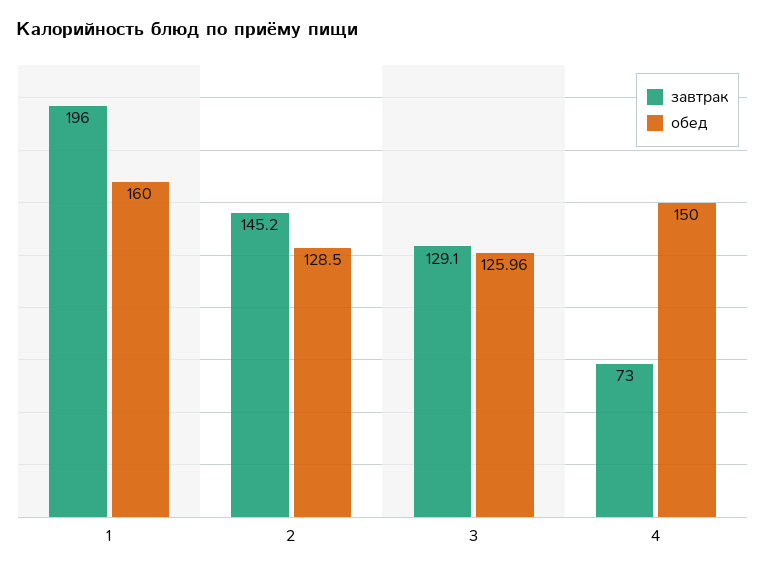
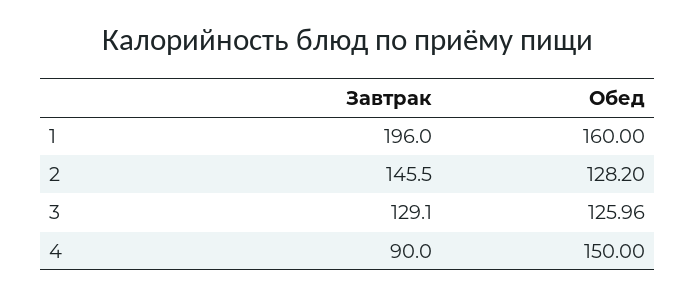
  {
    "завтрак": {
      "1": 196,
-     "2": 145.2,
+     "2": 145.5,
      "3": 129.1,
-     "4": 73
+     "4": 90
    },
    "обед": {
      "1": 160,
-     "2": 128.5,
+     "2": 128.2,
      "3": 125.96,
      "4": 150
    }
  }

